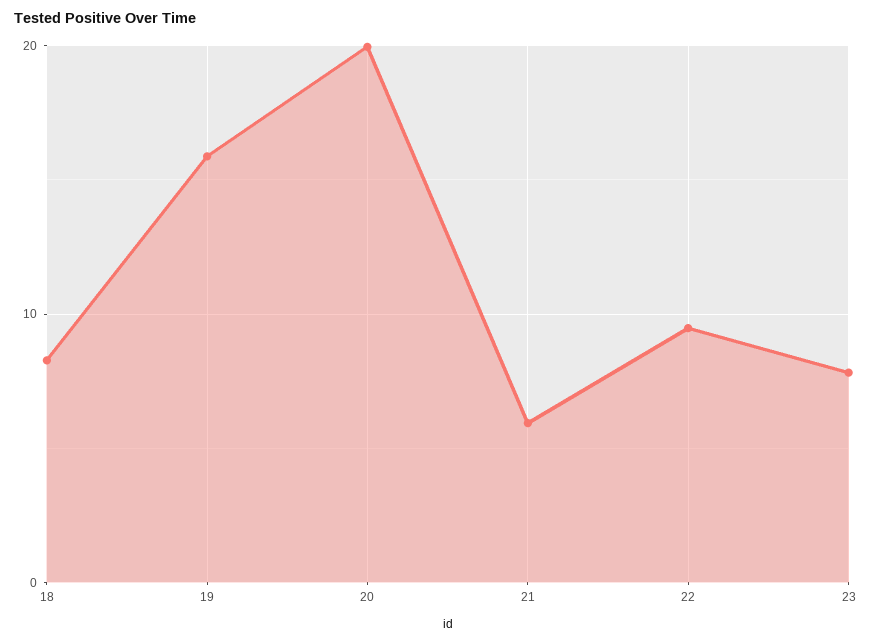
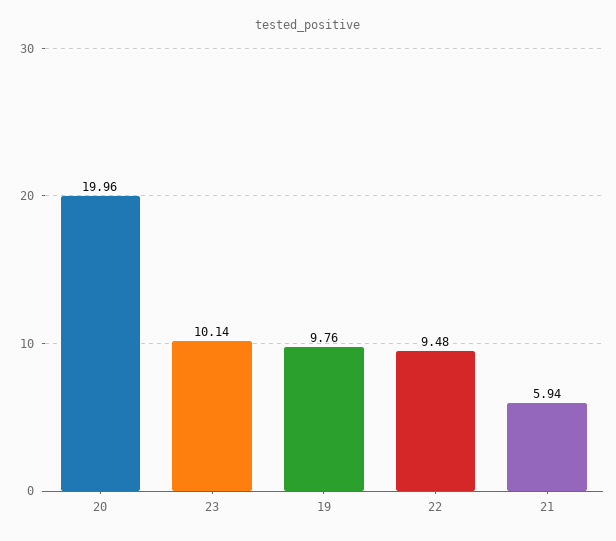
  {
-   "18": 8,
-   "19": 16,
+   "19": 9.76,
    "20": 19.96,
    "21": 5.94,
    "22": 9.48,
-   "23": 8
+   "23": 10.14
  }

